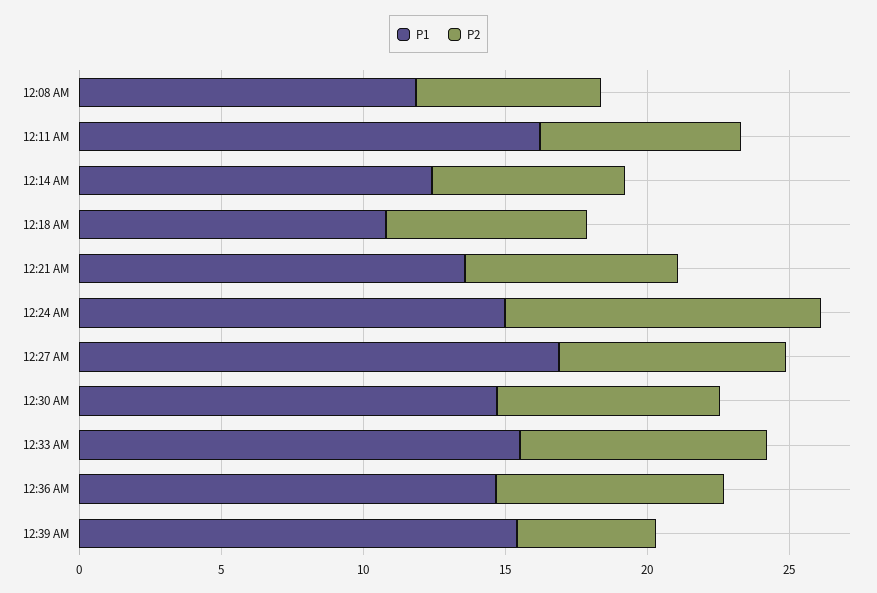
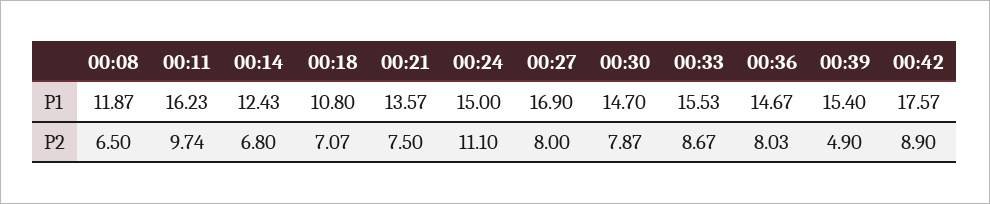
  {
    "P1": {
      "12:08 AM": 11.87,
      "12:11 AM": 16.23,
      "12:14 AM": 12.43,
      "12:18 AM": 10.8,
      "12:21 AM": 13.57,
      "12:24 AM": 15,
      "12:27 AM": 16.9,
      "12:30 AM": 14.7,
      "12:33 AM": 15.53,
      "12:36 AM": 14.67,
-     "12:39 AM": 15.4
+     "12:39 AM": 15.4,
+     "00:42": 17.57
    },
    "P2": {
      "12:08 AM": 6.5,
-     "12:11 AM": 7,
+     "12:11 AM": 9.74,
      "12:14 AM": 6.8,
      "12:18 AM": 7.07,
      "12:21 AM": 7.5,
      "12:24 AM": 11.1,
      "12:27 AM": 8,
      "12:30 AM": 7.87,
      "12:33 AM": 8.67,
      "12:36 AM": 8.03,
-     "12:39 AM": 4.9
+     "12:39 AM": 4.9,
+     "00:42": 8.9
    }
  }

